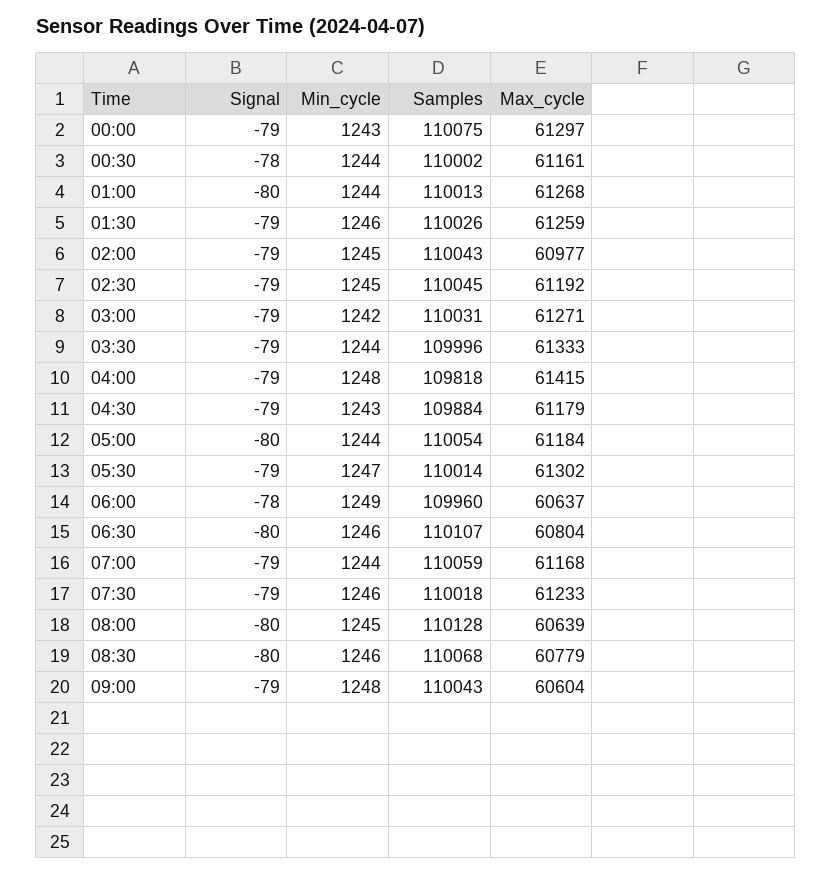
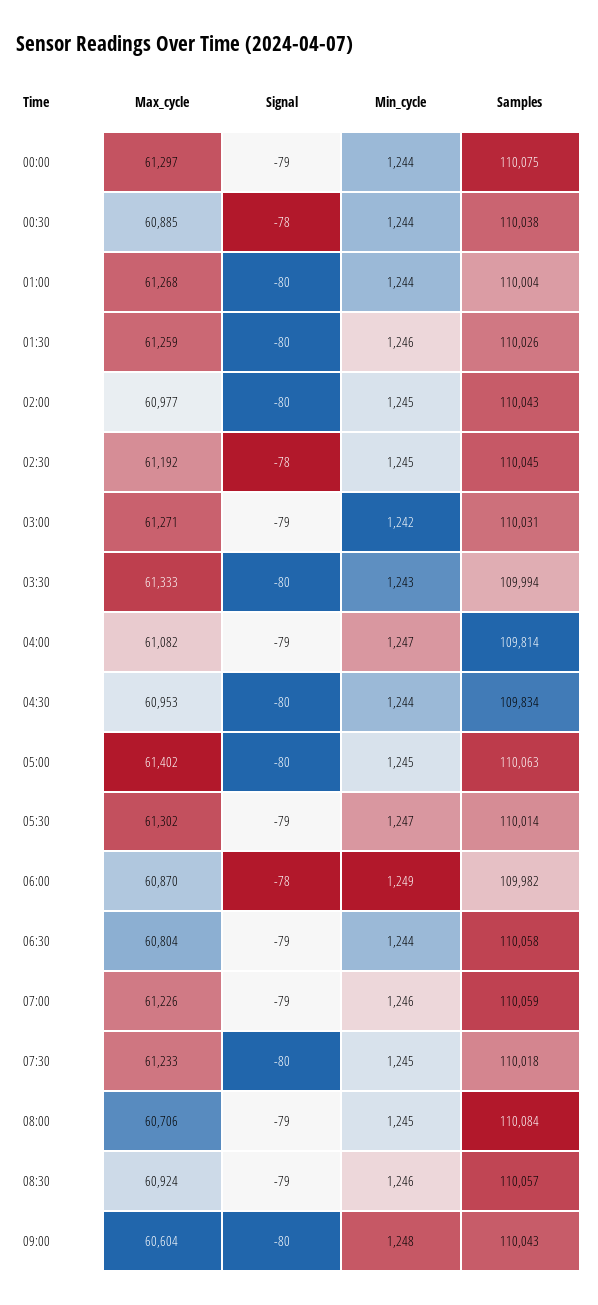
  {
    "Signal": {
      "00:00": -79,
      "00:30": -78,
      "01:00": -80,
-     "01:30": -79,
+     "01:30": -80,
-     "02:00": -79,
+     "02:00": -80,
-     "02:30": -79,
+     "02:30": -78,
      "03:00": -79,
-     "03:30": -79,
+     "03:30": -80,
      "04:00": -79,
-     "04:30": -79,
+     "04:30": -80,
      "05:00": -80,
      "05:30": -79,
      "06:00": -78,
-     "06:30": -80,
+     "06:30": -79,
      "07:00": -79,
-     "07:30": -79,
+     "07:30": -80,
-     "08:00": -80,
+     "08:00": -79,
-     "08:30": -80,
+     "08:30": -79,
-     "09:00": -79
+     "09:00": -80
    },
    "Min_cycle": {
-     "00:00": 1243,
+     "00:00": 1244,
      "00:30": 1244,
      "01:00": 1244,
      "01:30": 1246,
      "02:00": 1245,
      "02:30": 1245,
      "03:00": 1242,
-     "03:30": 1244,
+     "03:30": 1243,
-     "04:00": 1248,
+     "04:00": 1247,
-     "04:30": 1243,
+     "04:30": 1244,
-     "05:00": 1244,
+     "05:00": 1245,
      "05:30": 1247,
      "06:00": 1249,
-     "06:30": 1246,
+     "06:30": 1244,
-     "07:00": 1244,
+     "07:00": 1246,
-     "07:30": 1246,
+     "07:30": 1245,
      "08:00": 1245,
      "08:30": 1246,
      "09:00": 1248
    },
    "Samples": {
      "00:00": 110075,
-     "00:30": 110002,
+     "00:30": 110038,
-     "01:00": 110013,
+     "01:00": 110004,
      "01:30": 110026,
      "02:00": 110043,
      "02:30": 110045,
      "03:00": 110031,
-     "03:30": 109996,
+     "03:30": 109994,
-     "04:00": 109818,
+     "04:00": 109814,
-     "04:30": 109884,
+     "04:30": 109834,
-     "05:00": 110054,
+     "05:00": 110063,
      "05:30": 110014,
-     "06:00": 109960,
+     "06:00": 109982,
-     "06:30": 110107,
+     "06:30": 110058,
      "07:00": 110059,
      "07:30": 110018,
-     "08:00": 110128,
+     "08:00": 110084,
-     "08:30": 110068,
+     "08:30": 110057,
      "09:00": 110043
    },
    "Max_cycle": {
      "00:00": 61297,
-     "00:30": 61161,
+     "00:30": 60885,
      "01:00": 61268,
      "01:30": 61259,
      "02:00": 60977,
      "02:30": 61192,
      "03:00": 61271,
      "03:30": 61333,
-     "04:00": 61415,
+     "04:00": 61082,
-     "04:30": 61179,
+     "04:30": 60953,
-     "05:00": 61184,
+     "05:00": 61402,
      "05:30": 61302,
-     "06:00": 60637,
+     "06:00": 60870,
      "06:30": 60804,
-     "07:00": 61168,
+     "07:00": 61226,
      "07:30": 61233,
-     "08:00": 60639,
+     "08:00": 60706,
-     "08:30": 60779,
+     "08:30": 60924,
      "09:00": 60604
    }
  }

